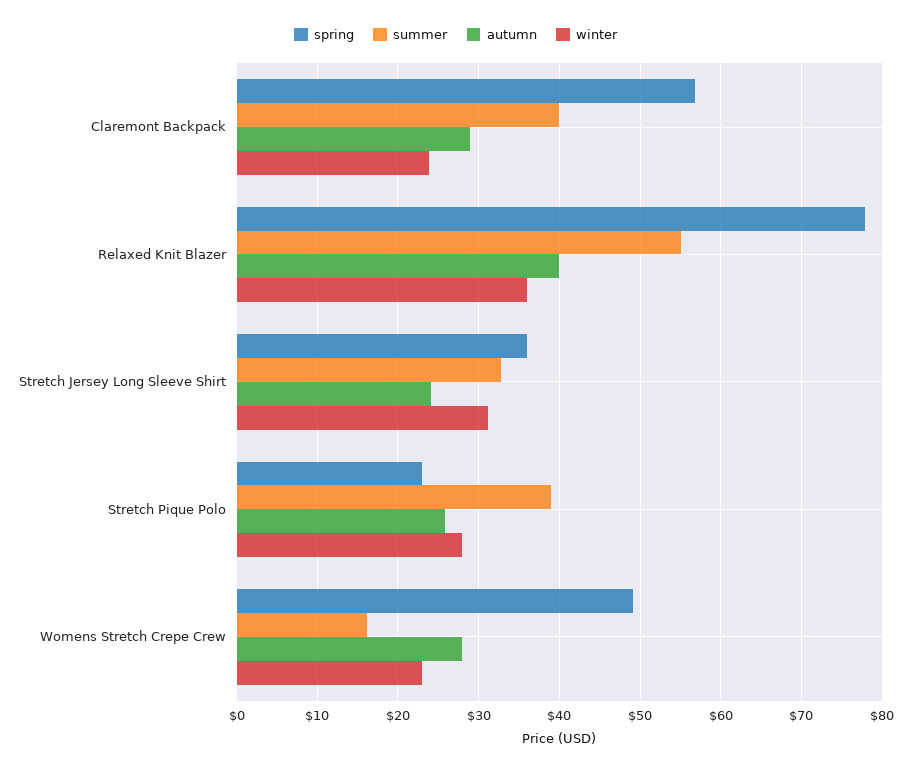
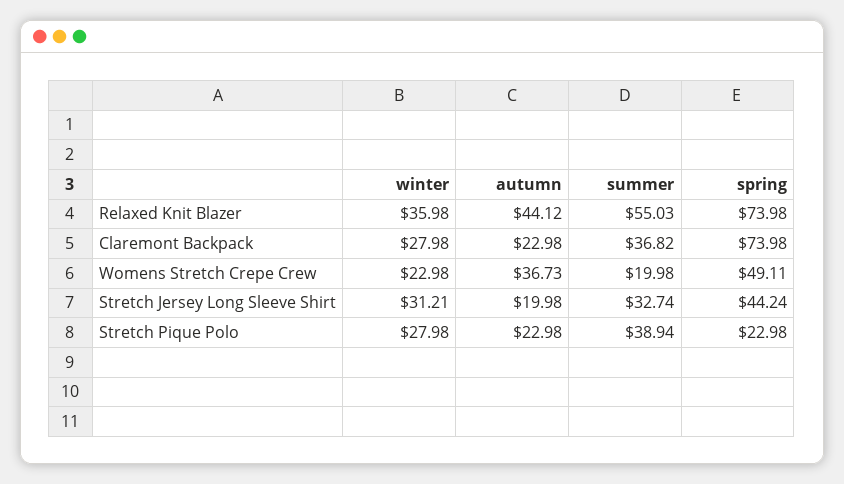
  {
    "spring": {
-     "Claremont Backpack": 57,
+     "Claremont Backpack": 73.98,
-     "Relaxed Knit Blazer": 78,
+     "Relaxed Knit Blazer": 73.98,
-     "Stretch Jersey Long Sleeve Shirt": 36,
+     "Stretch Jersey Long Sleeve Shirt": 44.24,
      "Stretch Pique Polo": 22.98,
      "Womens Stretch Crepe Crew": 49.11
    },
    "summer": {
-     "Claremont Backpack": 40,
+     "Claremont Backpack": 36.82,
      "Relaxed Knit Blazer": 55.03,
      "Stretch Jersey Long Sleeve Shirt": 32.74,
      "Stretch Pique Polo": 38.94,
-     "Womens Stretch Crepe Crew": 16
+     "Womens Stretch Crepe Crew": 19.98
    },
    "autumn": {
-     "Claremont Backpack": 29,
+     "Claremont Backpack": 22.98,
-     "Relaxed Knit Blazer": 40,
+     "Relaxed Knit Blazer": 44.12,
-     "Stretch Jersey Long Sleeve Shirt": 24,
+     "Stretch Jersey Long Sleeve Shirt": 19.98,
-     "Stretch Pique Polo": 26,
+     "Stretch Pique Polo": 22.98,
-     "Womens Stretch Crepe Crew": 28
+     "Womens Stretch Crepe Crew": 36.73
    },
    "winter": {
-     "Claremont Backpack": 24,
+     "Claremont Backpack": 27.98,
      "Relaxed Knit Blazer": 35.98,
      "Stretch Jersey Long Sleeve Shirt": 31.21,
      "Stretch Pique Polo": 27.98,
      "Womens Stretch Crepe Crew": 22.98
    }
  }

